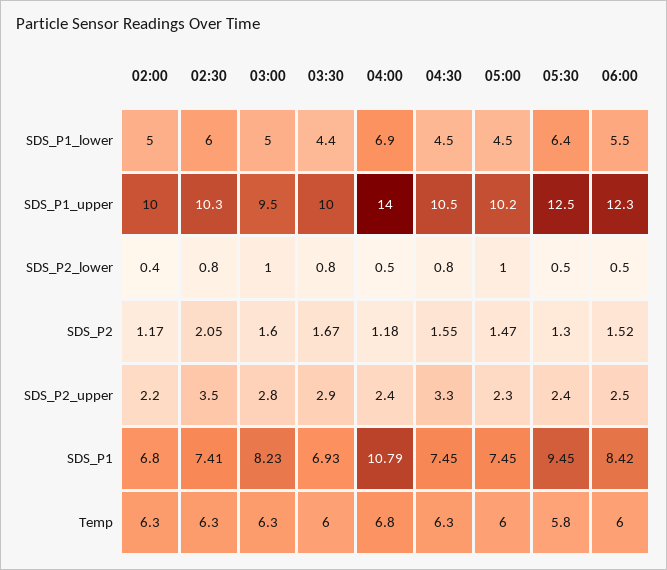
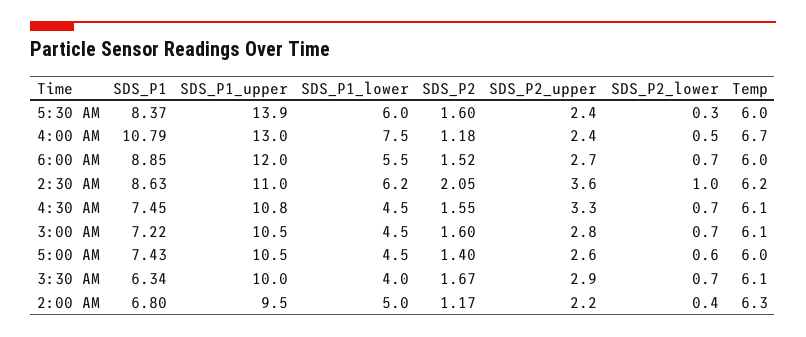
  {
    "02:00": {
      "SDS_P1_lower": 5,
-     "SDS_P1_upper": 10,
+     "SDS_P1_upper": 9.5,
      "SDS_P2_lower": 0.4,
      "SDS_P2": 1.17,
      "SDS_P2_upper": 2.2,
      "SDS_P1": 6.8,
      "Temp": 6.3
    },
    "02:30": {
-     "SDS_P1_lower": 6,
+     "SDS_P1_lower": 6.2,
-     "SDS_P1_upper": 10.3,
+     "SDS_P1_upper": 11,
-     "SDS_P2_lower": 0.8,
+     "SDS_P2_lower": 1,
      "SDS_P2": 2.05,
-     "SDS_P2_upper": 3.5,
+     "SDS_P2_upper": 3.6,
-     "SDS_P1": 7.41,
+     "SDS_P1": 8.63,
-     "Temp": 6.3
+     "Temp": 6.2
    },
    "03:00": {
-     "SDS_P1_lower": 5,
+     "SDS_P1_lower": 4.5,
-     "SDS_P1_upper": 9.5,
+     "SDS_P1_upper": 10.5,
-     "SDS_P2_lower": 1,
+     "SDS_P2_lower": 0.7,
      "SDS_P2": 1.6,
      "SDS_P2_upper": 2.8,
-     "SDS_P1": 8.23,
+     "SDS_P1": 7.22,
-     "Temp": 6.3
+     "Temp": 6.1
    },
    "03:30": {
-     "SDS_P1_lower": 4.4,
+     "SDS_P1_lower": 4,
      "SDS_P1_upper": 10,
-     "SDS_P2_lower": 0.8,
+     "SDS_P2_lower": 0.7,
      "SDS_P2": 1.67,
      "SDS_P2_upper": 2.9,
-     "SDS_P1": 6.93,
+     "SDS_P1": 6.34,
-     "Temp": 6
+     "Temp": 6.1
    },
    "04:00": {
-     "SDS_P1_lower": 6.9,
+     "SDS_P1_lower": 7.5,
-     "SDS_P1_upper": 14,
+     "SDS_P1_upper": 13,
      "SDS_P2_lower": 0.5,
      "SDS_P2": 1.18,
      "SDS_P2_upper": 2.4,
      "SDS_P1": 10.79,
-     "Temp": 6.8
+     "Temp": 6.7
    },
    "04:30": {
      "SDS_P1_lower": 4.5,
-     "SDS_P1_upper": 10.5,
+     "SDS_P1_upper": 10.8,
-     "SDS_P2_lower": 0.8,
+     "SDS_P2_lower": 0.7,
      "SDS_P2": 1.55,
      "SDS_P2_upper": 3.3,
      "SDS_P1": 7.45,
-     "Temp": 6.3
+     "Temp": 6.1
    },
    "05:00": {
      "SDS_P1_lower": 4.5,
-     "SDS_P1_upper": 10.2,
+     "SDS_P1_upper": 10.5,
-     "SDS_P2_lower": 1,
+     "SDS_P2_lower": 0.6,
-     "SDS_P2": 1.47,
+     "SDS_P2": 1.4,
-     "SDS_P2_upper": 2.3,
+     "SDS_P2_upper": 2.6,
-     "SDS_P1": 7.45,
+     "SDS_P1": 7.43,
      "Temp": 6
    },
    "05:30": {
-     "SDS_P1_lower": 6.4,
+     "SDS_P1_lower": 6,
-     "SDS_P1_upper": 12.5,
+     "SDS_P1_upper": 13.9,
-     "SDS_P2_lower": 0.5,
+     "SDS_P2_lower": 0.3,
-     "SDS_P2": 1.3,
+     "SDS_P2": 1.6,
      "SDS_P2_upper": 2.4,
-     "SDS_P1": 9.45,
+     "SDS_P1": 8.37,
-     "Temp": 5.8
+     "Temp": 6
    },
    "06:00": {
      "SDS_P1_lower": 5.5,
-     "SDS_P1_upper": 12.3,
+     "SDS_P1_upper": 12,
-     "SDS_P2_lower": 0.5,
+     "SDS_P2_lower": 0.7,
      "SDS_P2": 1.52,
-     "SDS_P2_upper": 2.5,
+     "SDS_P2_upper": 2.7,
-     "SDS_P1": 8.42,
+     "SDS_P1": 8.85,
      "Temp": 6
    }
  }

